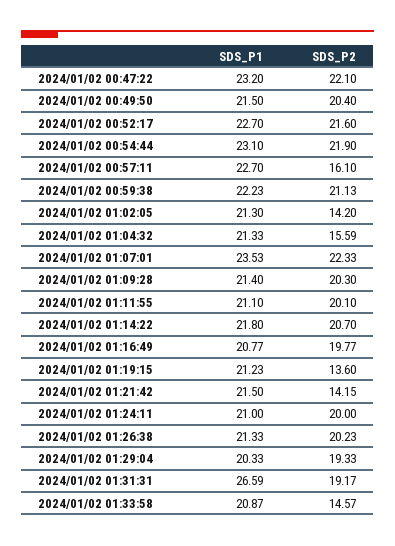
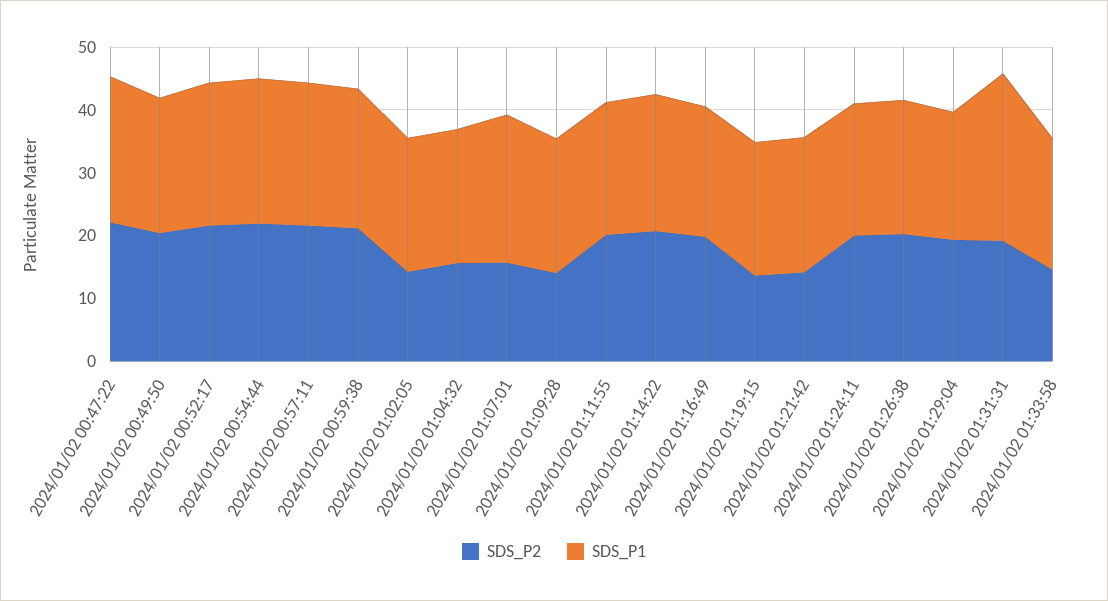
  {
    "SDS_P1": {
      "2024/01/02 00:47:22": 23.2,
      "2024/01/02 00:49:50": 21.5,
      "2024/01/02 00:52:17": 22.7,
      "2024/01/02 00:54:44": 23.1,
      "2024/01/02 00:57:11": 22.7,
      "2024/01/02 00:59:38": 22.23,
      "2024/01/02 01:02:05": 21.3,
      "2024/01/02 01:04:32": 21.33,
      "2024/01/02 01:07:01": 23.53,
      "2024/01/02 01:09:28": 21.4,
      "2024/01/02 01:11:55": 21.1,
      "2024/01/02 01:14:22": 21.8,
      "2024/01/02 01:16:49": 20.77,
      "2024/01/02 01:19:15": 21.23,
      "2024/01/02 01:21:42": 21.5,
      "2024/01/02 01:24:11": 21,
      "2024/01/02 01:26:38": 21.33,
      "2024/01/02 01:29:04": 20.33,
      "2024/01/02 01:31:31": 26.59,
      "2024/01/02 01:33:58": 20.87
    },
    "SDS_P2": {
      "2024/01/02 00:47:22": 22.1,
      "2024/01/02 00:49:50": 20.4,
      "2024/01/02 00:52:17": 21.6,
      "2024/01/02 00:54:44": 21.9,
-     "2024/01/02 00:57:11": 16.1,
+     "2024/01/02 00:57:11": 22,
      "2024/01/02 00:59:38": 21.13,
      "2024/01/02 01:02:05": 14.2,
      "2024/01/02 01:04:32": 15.59,
-     "2024/01/02 01:07:01": 22.33,
+     "2024/01/02 01:07:01": 16,
-     "2024/01/02 01:09:28": 20.3,
+     "2024/01/02 01:09:28": 14,
      "2024/01/02 01:11:55": 20.1,
      "2024/01/02 01:14:22": 20.7,
      "2024/01/02 01:16:49": 19.77,
      "2024/01/02 01:19:15": 13.6,
      "2024/01/02 01:21:42": 14.15,
      "2024/01/02 01:24:11": 20,
      "2024/01/02 01:26:38": 20.23,
      "2024/01/02 01:29:04": 19.33,
      "2024/01/02 01:31:31": 19.17,
      "2024/01/02 01:33:58": 14.57
    }
  }

